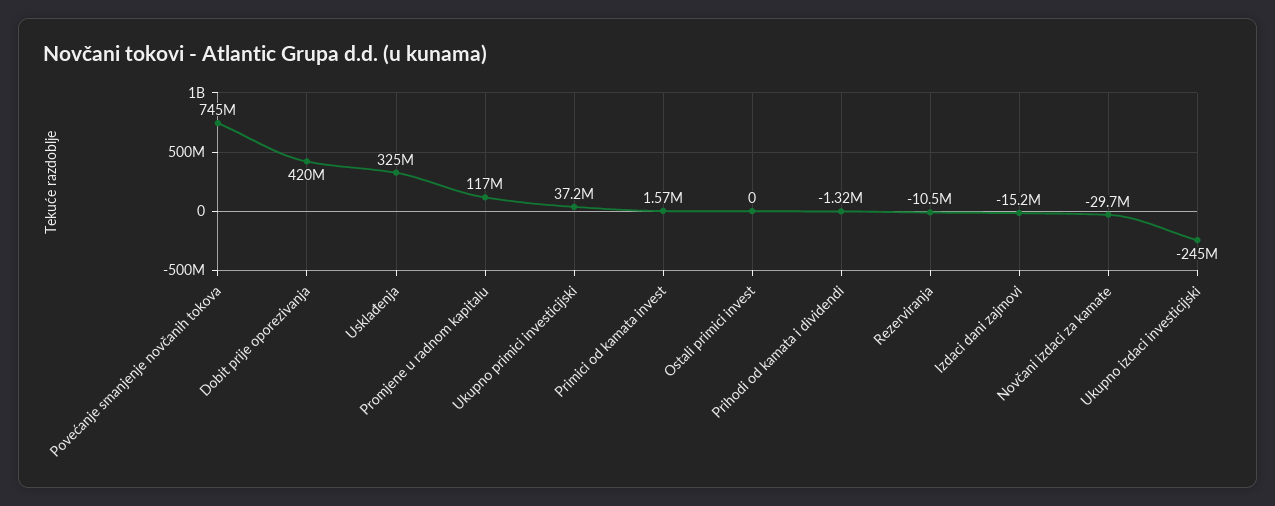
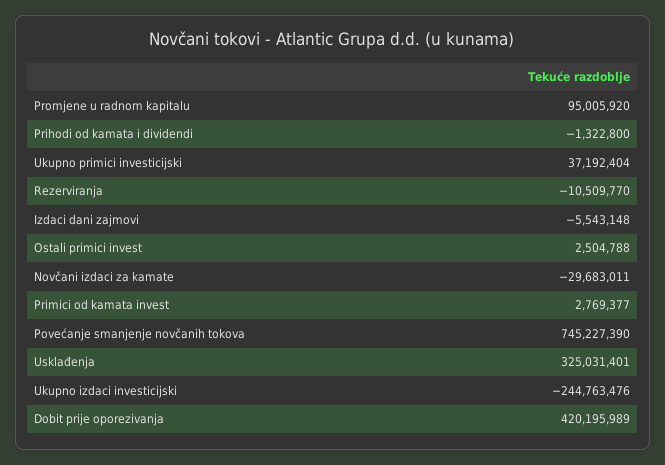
  {
    "Povećanje smanjenje novčanih tokova": 745227390,
    "Dobit prije oporezivanja": 420195989,
    "Usklađenja": 325031401,
-   "Promjene u radnom kapitalu": 117000000,
+   "Promjene u radnom kapitalu": 95005920,
    "Ukupno primici investicijski": 37192404,
-   "Primici od kamata invest": 1570000,
+   "Primici od kamata invest": 2769377,
-   "Ostali primici invest": 0,
+   "Ostali primici invest": 2504788,
    "Prihodi od kamata i dividendi": -1322800,
    "Rezerviranja": -10509770,
-   "Izdaci dani zajmovi": -15200000,
+   "Izdaci dani zajmovi": -5543148,
    "Novčani izdaci za kamate": -29683011,
    "Ukupno izdaci investicijski": -244763476
  }

